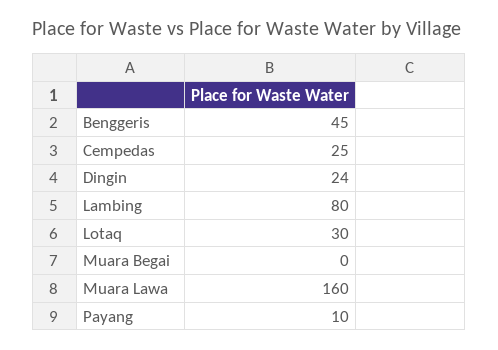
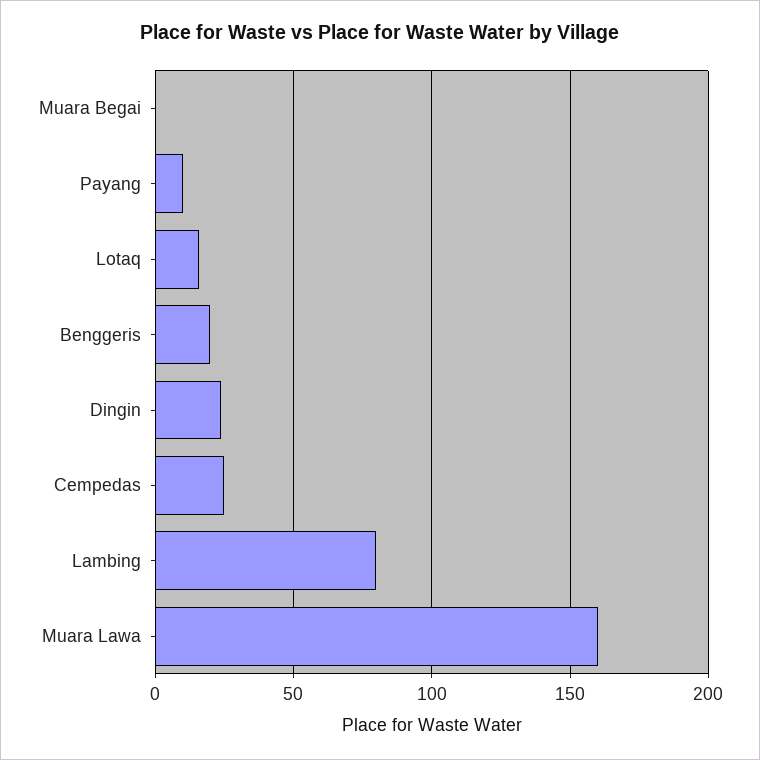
  {
-   "Benggeris": 45,
+   "Benggeris": 20,
    "Cempedas": 25,
    "Dingin": 24,
    "Lambing": 80,
-   "Lotaq": 30,
+   "Lotaq": 15,
    "Muara Begai": 0,
    "Muara Lawa": 160,
    "Payang": 10
  }

